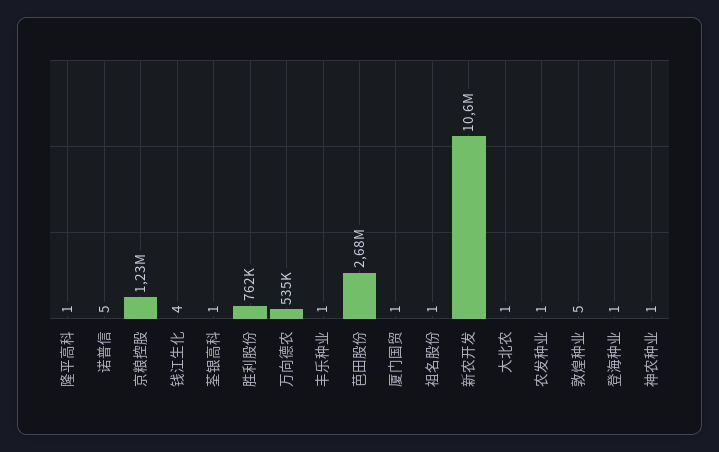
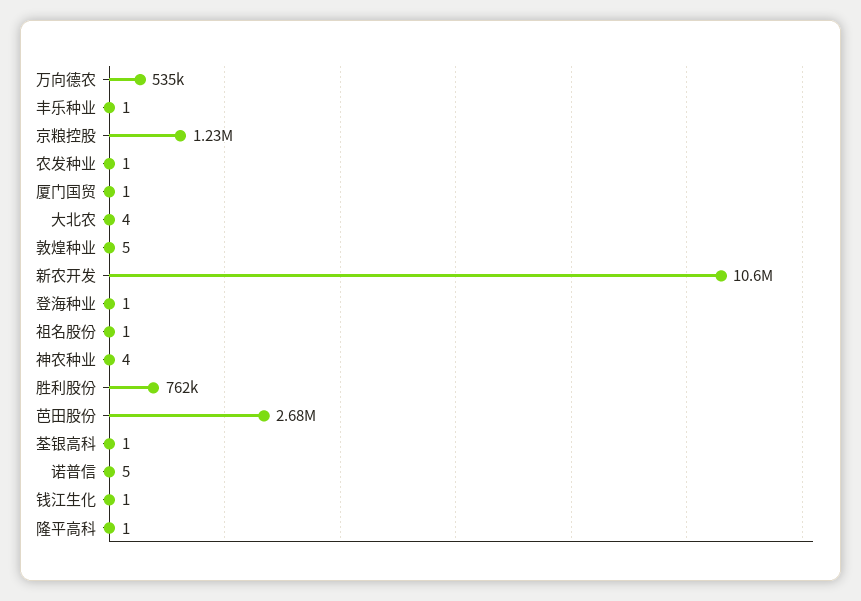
  {
    "隆平高科": 1,
    "诺普信": 5,
    "京粮控股": 1230000,
-   "钱江生化": 4,
+   "钱江生化": 1,
    "荃银高科": 1,
    "胜利股份": 762000,
    "万向德农": 535000,
    "丰乐种业": 1,
    "芭田股份": 2680000,
    "厦门国贸": 1,
    "祖名股份": 1,
    "新农开发": 10600000,
-   "大北农": 1,
+   "大北农": 4,
    "农发种业": 1,
    "敦煌种业": 5,
    "登海种业": 1,
-   "神农种业": 1
+   "神农种业": 4
  }

